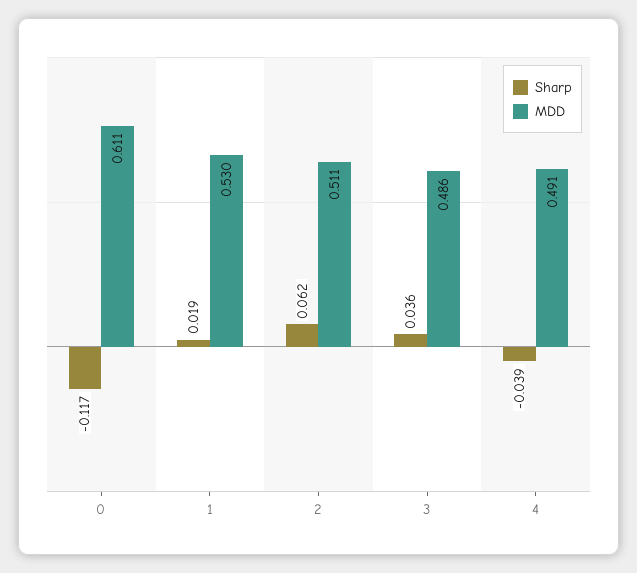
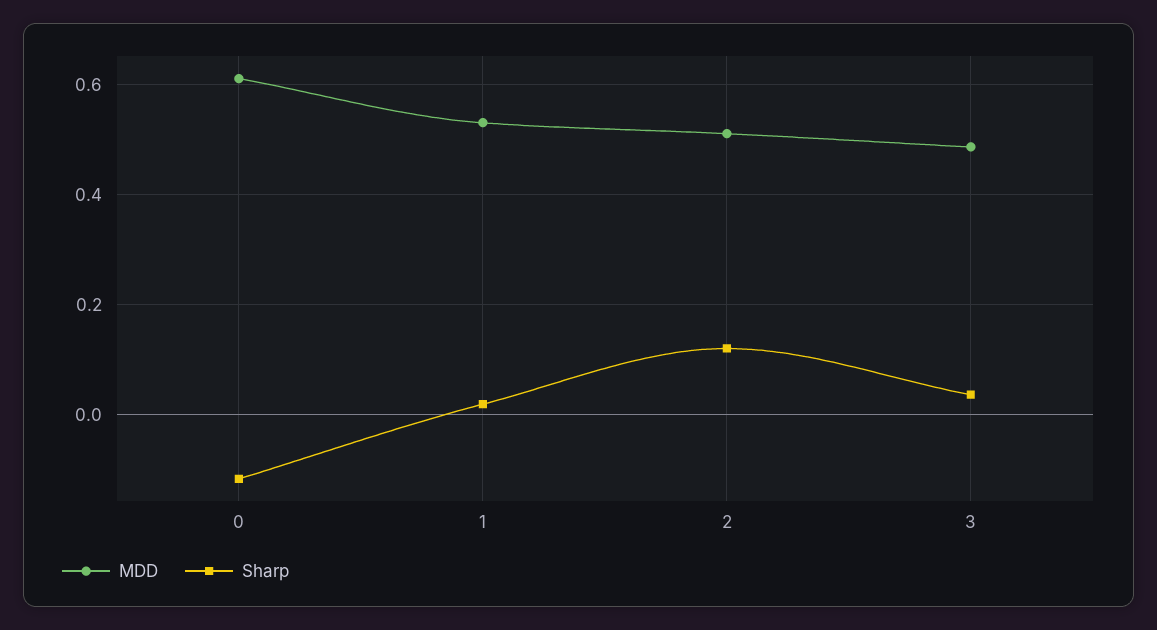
  {
    "Sharp": {
      "0": -0.117,
      "1": 0.019,
-     "2": 0.062,
+     "2": 0.12,
-     "3": 0.036,
+     "3": 0.036
-     "4": -0.039
    },
    "MDD": {
      "0": 0.611,
      "1": 0.53,
      "2": 0.511,
-     "3": 0.486,
+     "3": 0.486
-     "4": 0.491
    }
  }

